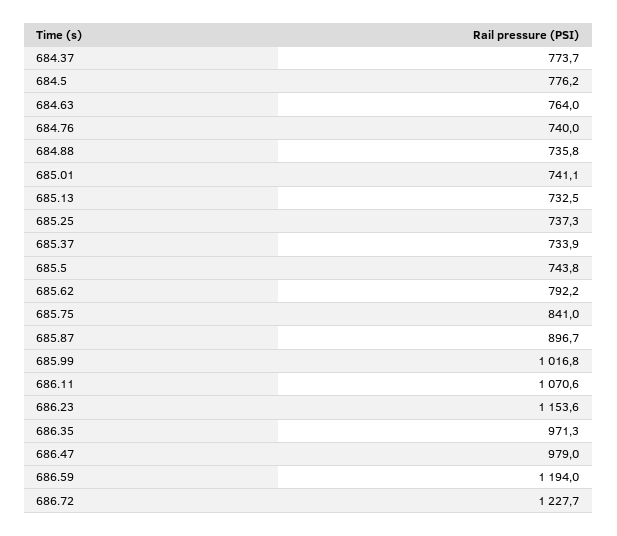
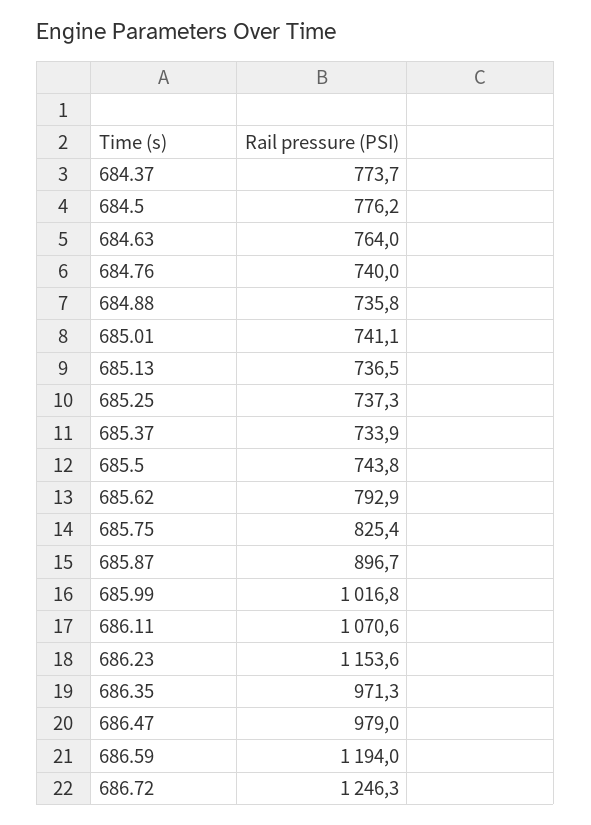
  {
    "684.37": 773.7,
    "684.5": 776.2,
    "684.63": 764,
    "684.76": 740,
    "684.88": 735.8,
    "685.01": 741.1,
-   "685.13": 732.5,
+   "685.13": 736.5,
    "685.25": 737.3,
    "685.37": 733.9,
    "685.5": 743.8,
-   "685.62": 792.2,
+   "685.62": 792.9,
-   "685.75": 841,
+   "685.75": 825.4,
    "685.87": 896.7,
    "685.99": 1016.8,
    "686.11": 1070.6,
    "686.23": 1153.6,
    "686.35": 971.3,
    "686.47": 979,
    "686.59": 1194,
-   "686.72": 1227.7
+   "686.72": 1246.3
  }

